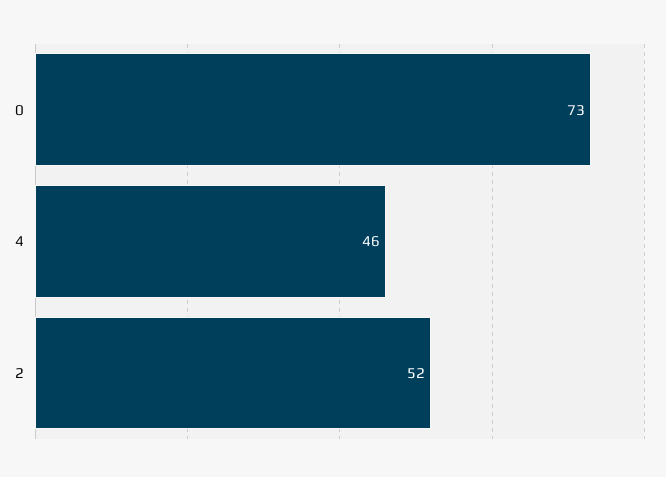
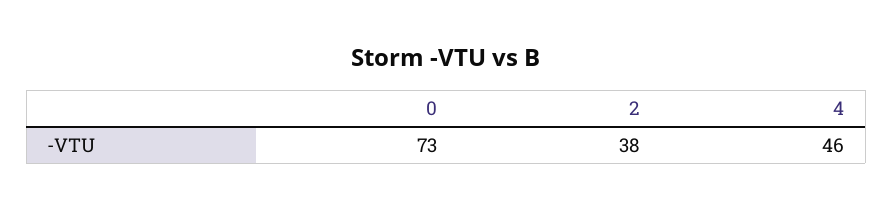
  {
    "0": 73,
    "4": 46,
-   "2": 52
+   "2": 38
  }

